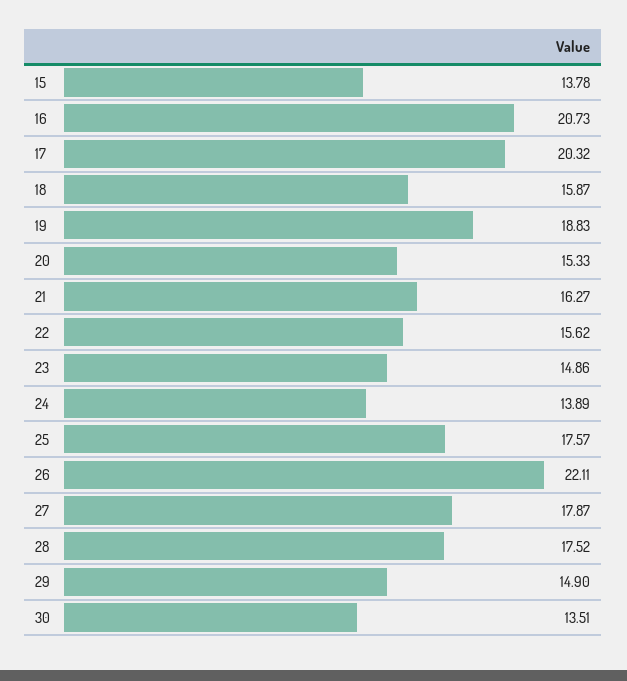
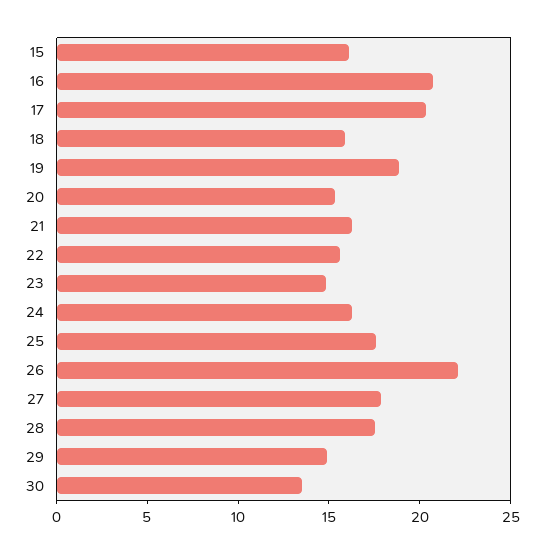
  {
-   "15": 13.78,
+   "15": 16,
    "16": 20.73,
    "17": 20.32,
    "18": 15.87,
    "19": 18.83,
    "20": 15.33,
    "21": 16.27,
    "22": 15.62,
    "23": 14.86,
-   "24": 13.89,
+   "24": 16,
    "25": 17.57,
    "26": 22.11,
    "27": 17.87,
    "28": 17.52,
    "29": 14.9,
    "30": 13.51
  }

